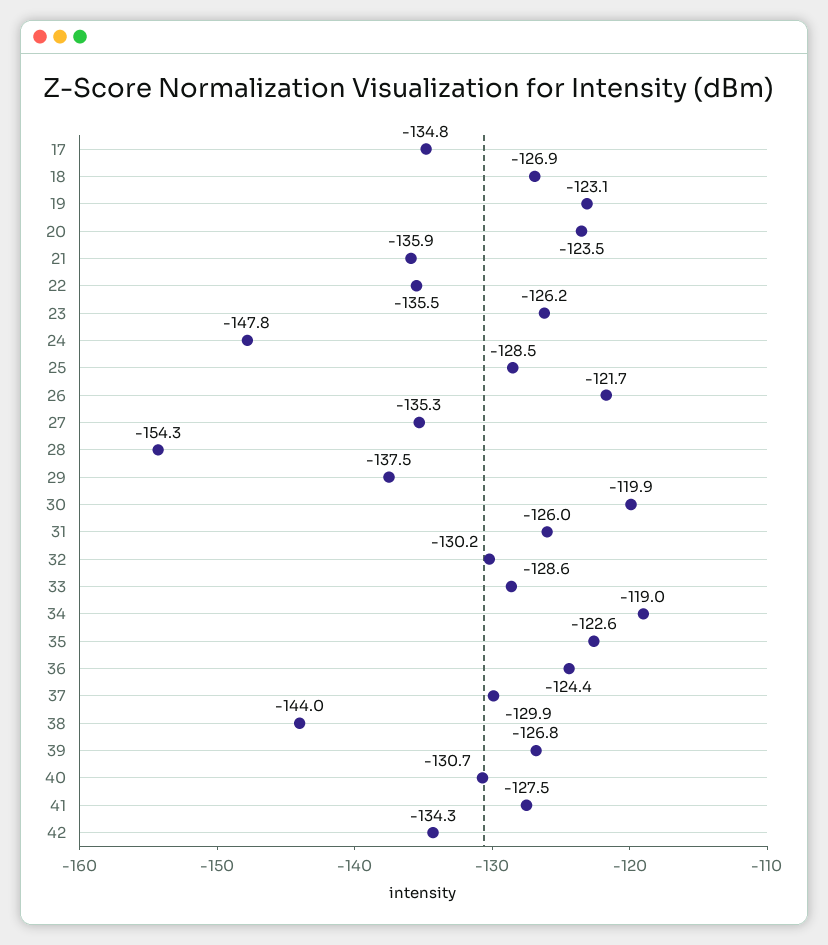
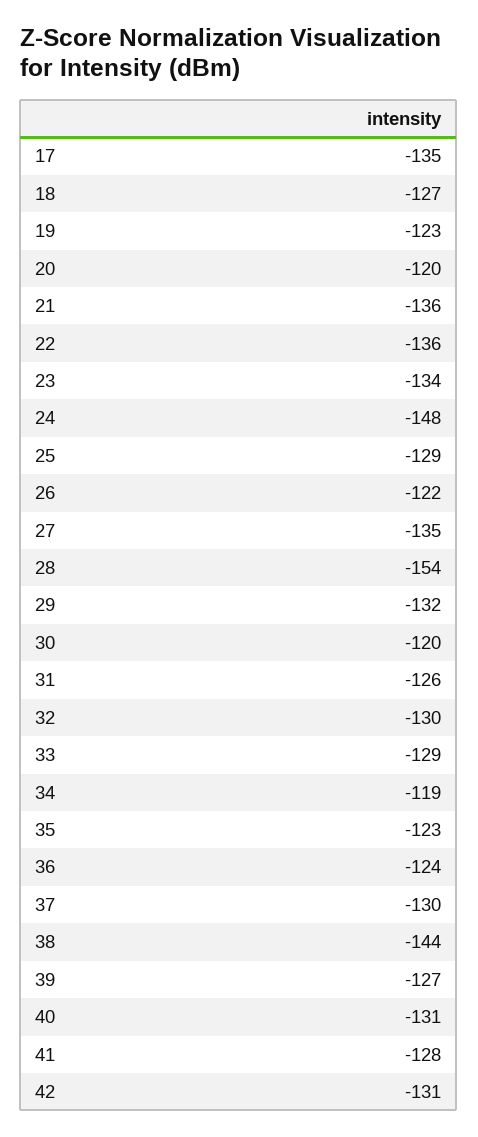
  {
    "17": -134.8,
    "18": -126.9,
    "19": -123.1,
-   "20": -123.5,
+   "20": -120,
    "21": -135.9,
    "22": -135.5,
-   "23": -126.2,
+   "23": -134,
    "24": -147.8,
    "25": -128.5,
    "26": -121.7,
    "27": -135.3,
    "28": -154.3,
-   "29": -137.5,
+   "29": -132,
    "30": -119.9,
    "31": -126,
    "32": -130.2,
    "33": -128.6,
    "34": -119,
    "35": -122.6,
    "36": -124.4,
    "37": -129.9,
    "38": -144,
    "39": -126.8,
    "40": -130.7,
    "41": -127.5,
-   "42": -134.3
+   "42": -131
  }

